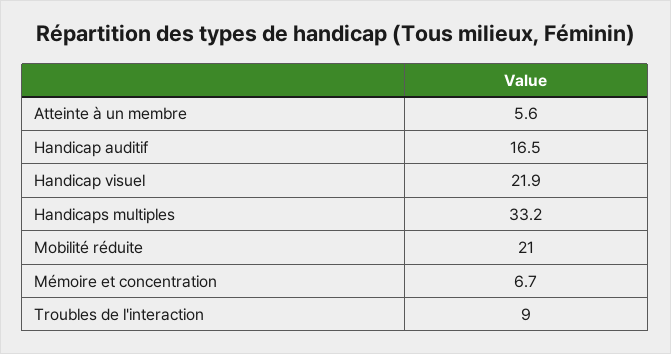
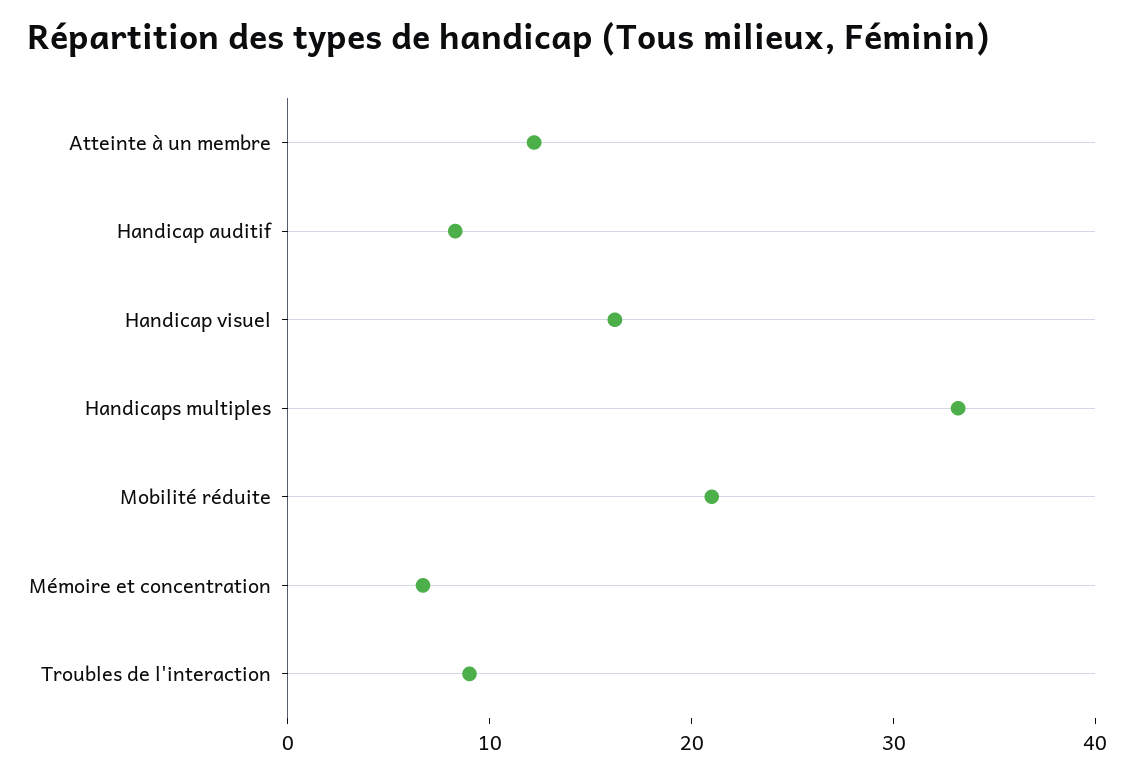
  {
-   "Atteinte à un membre": 5.6,
+   "Atteinte à un membre": 12,
-   "Handicap auditif": 16.5,
+   "Handicap auditif": 8,
-   "Handicap visuel": 21.9,
+   "Handicap visuel": 16,
    "Handicaps multiples": 33.2,
    "Mobilité réduite": 21,
    "Mémoire et concentration": 6.7,
    "Troubles de l'interaction": 9
  }

